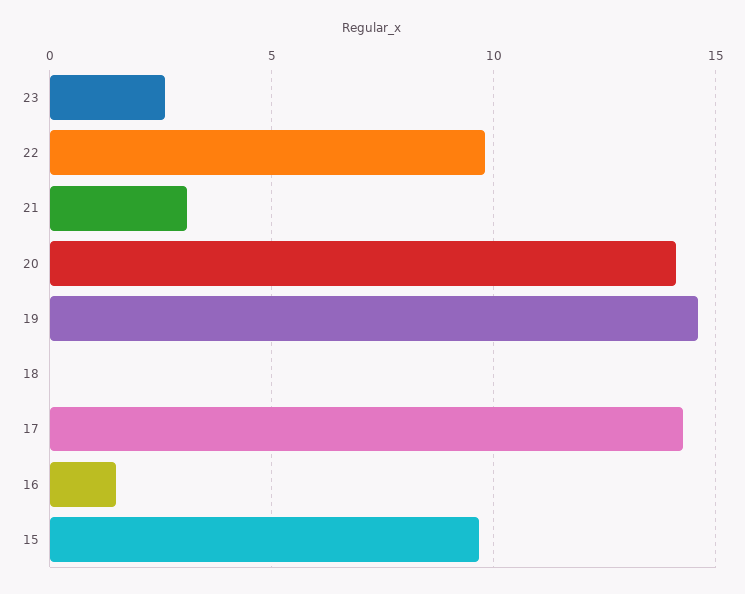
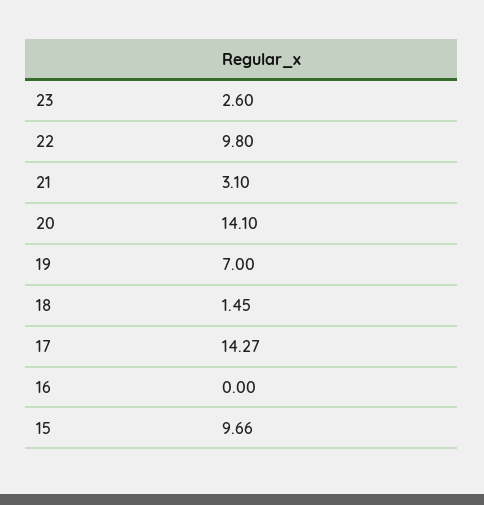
  {
    "23": 2.6,
    "22": 9.8,
    "21": 3.1,
    "20": 14.1,
-   "19": 14.5,
+   "19": 7,
-   "18": 0,
+   "18": 1.45,
    "17": 14.27,
-   "16": 1.5,
+   "16": 0,
    "15": 9.66
  }

